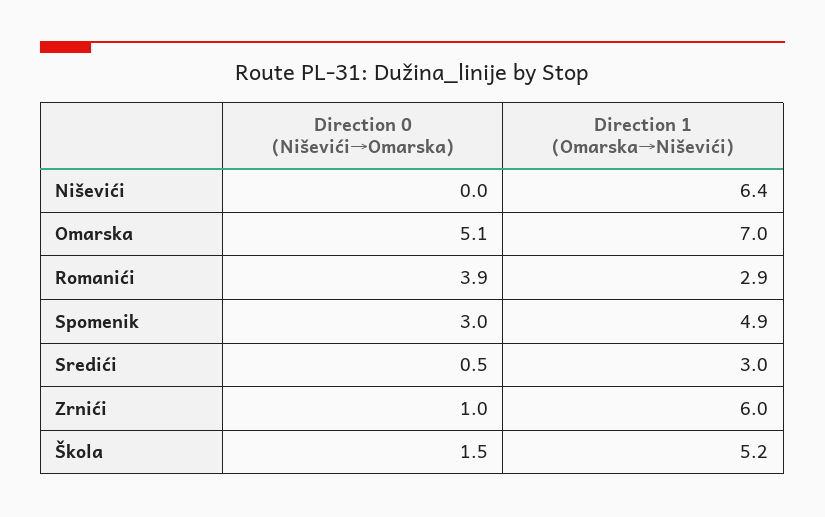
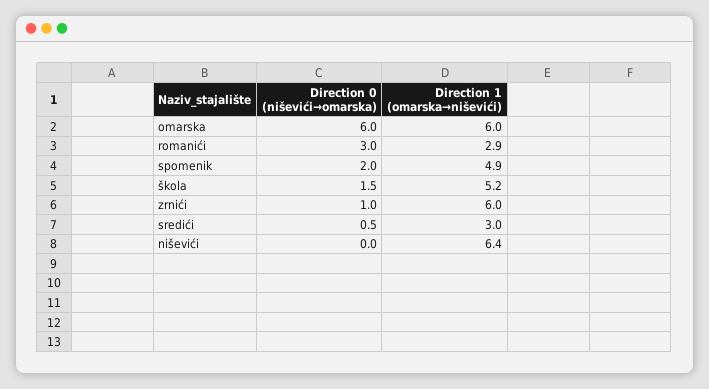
  {
    "Direction 0 (Niševići→Omarska)": {
      "Niševići": 0,
-     "Omarska": 5.1,
+     "Omarska": 6,
-     "Romanići": 3.9,
+     "Romanići": 3,
-     "Spomenik": 3,
+     "Spomenik": 2,
      "Sredići": 0.5,
      "Zrnići": 1,
      "Škola": 1.5
    },
    "Direction 1 (Omarska→Niševići)": {
      "Niševići": 6.4,
-     "Omarska": 7,
+     "Omarska": 6,
      "Romanići": 2.9,
      "Spomenik": 4.9,
      "Sredići": 3,
      "Zrnići": 6,
      "Škola": 5.2
    }
  }

